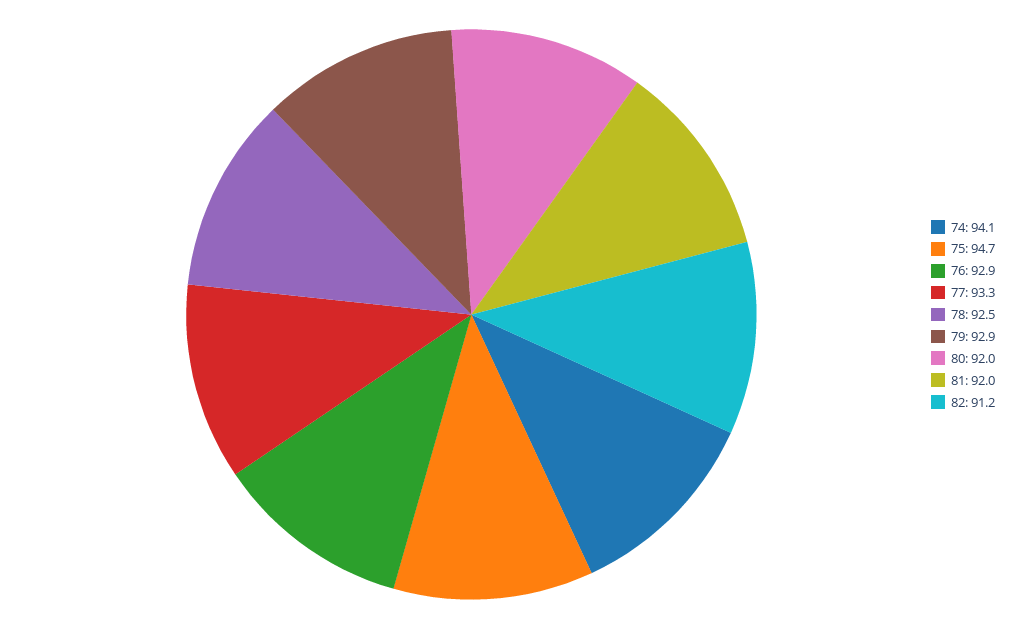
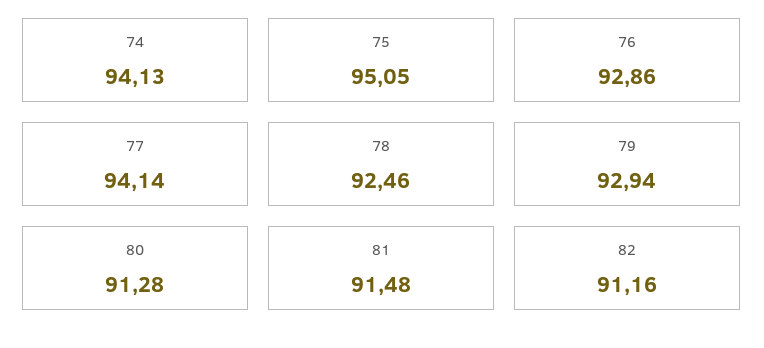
  {
    "74": 94.13,
-   "75": 94.7,
+   "75": 95.05,
    "76": 92.86,
-   "77": 93.3,
+   "77": 94.14,
    "78": 92.46,
    "79": 92.94,
-   "80": 92,
+   "80": 91.28,
-   "81": 92,
+   "81": 91.48,
    "82": 91.16
  }

